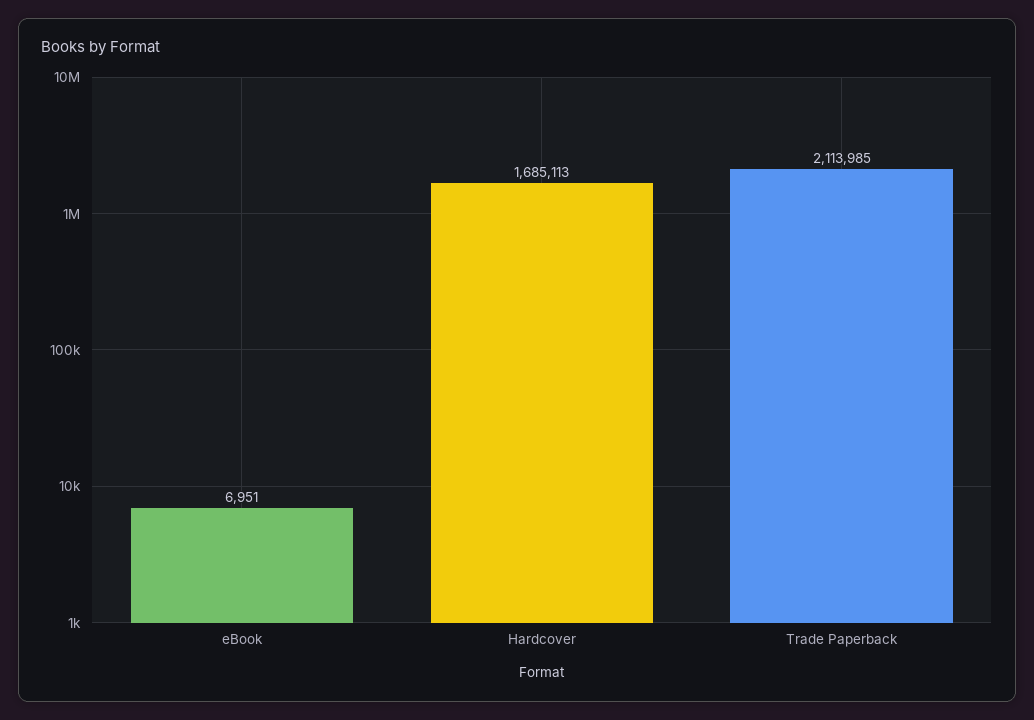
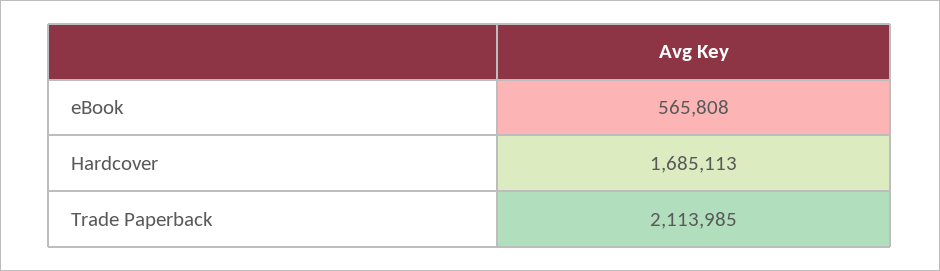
  {
-   "eBook": 6951,
+   "eBook": 565808,
    "Hardcover": 1685113,
    "Trade Paperback": 2113985
  }

